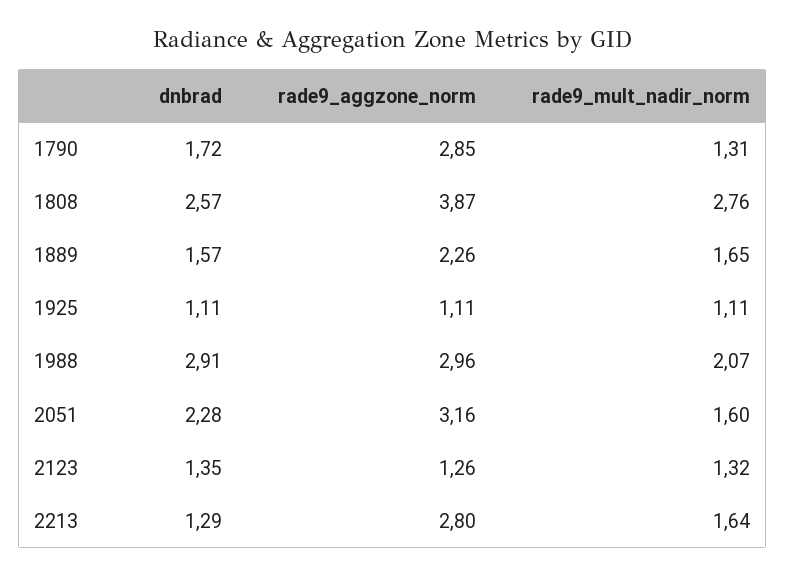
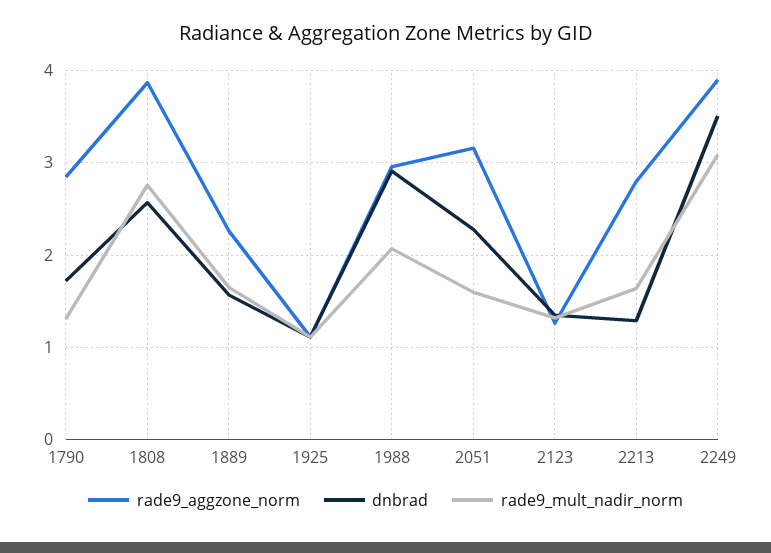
  {
    "dnbrad": {
      "1790": 1.72,
      "1808": 2.57,
      "1889": 1.57,
      "1925": 1.11,
      "1988": 2.91,
      "2051": 2.28,
      "2123": 1.35,
-     "2213": 1.29
+     "2213": 1.29,
+     "2249": 3.5
    },
    "rade9_aggzone_norm": {
      "1790": 2.85,
      "1808": 3.87,
      "1889": 2.26,
      "1925": 1.11,
      "1988": 2.96,
      "2051": 3.16,
      "2123": 1.26,
-     "2213": 2.8
+     "2213": 2.8,
+     "2249": 3.9
    },
    "rade9_mult_nadir_norm": {
      "1790": 1.31,
      "1808": 2.76,
      "1889": 1.65,
      "1925": 1.11,
      "1988": 2.07,
      "2051": 1.6,
      "2123": 1.32,
-     "2213": 1.64
+     "2213": 1.64,
+     "2249": 3.1
    }
  }

